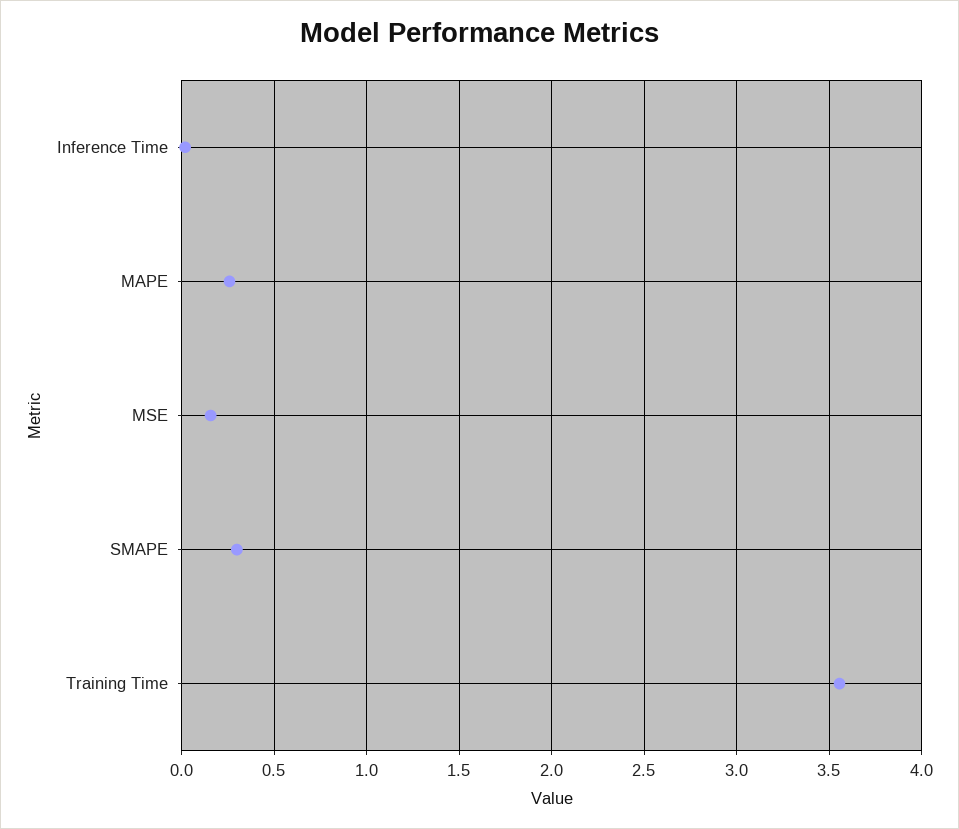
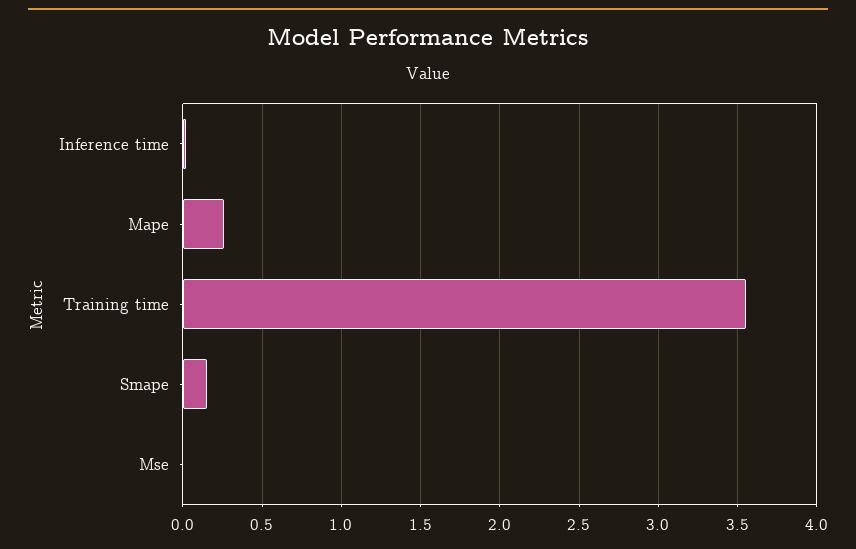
  {
    "Inference Time": 0,
    "MAPE": 0.25,
-   "MSE": 0.15,
+   "MSE": 0,
-   "SMAPE": 0.3,
+   "SMAPE": 0.15,
    "Training Time": 3.55
  }

